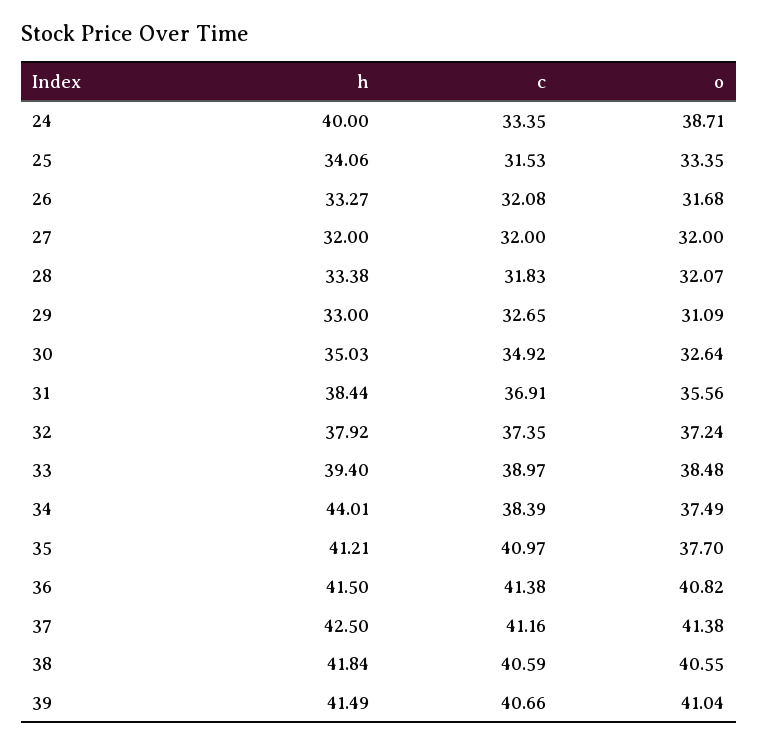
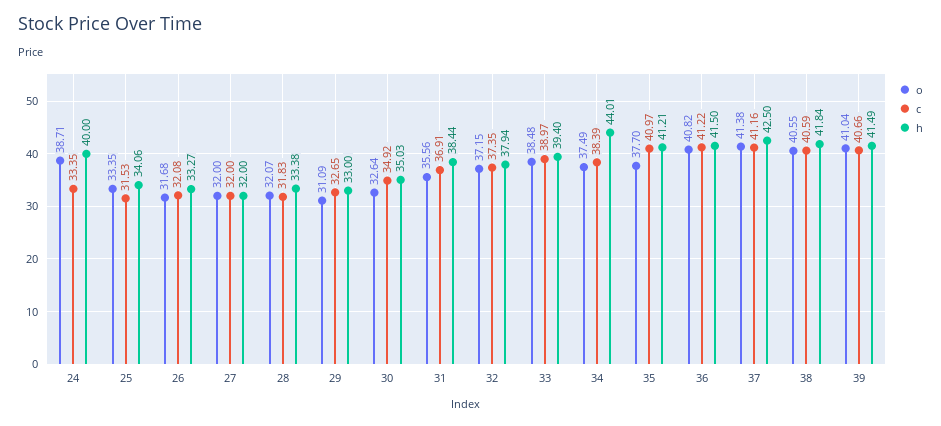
  {
    "h": {
      "24": 40,
      "25": 34.06,
      "26": 33.27,
      "27": 32,
      "28": 33.38,
      "29": 33,
      "30": 35.03,
      "31": 38.44,
-     "32": 37.92,
+     "32": 37.94,
      "33": 39.4,
      "34": 44.01,
      "35": 41.21,
      "36": 41.5,
      "37": 42.5,
      "38": 41.84,
      "39": 41.49
    },
    "c": {
      "24": 33.35,
      "25": 31.53,
      "26": 32.08,
      "27": 32,
      "28": 31.83,
      "29": 32.65,
      "30": 34.92,
      "31": 36.91,
      "32": 37.35,
      "33": 38.97,
      "34": 38.39,
      "35": 40.97,
-     "36": 41.38,
+     "36": 41.22,
      "37": 41.16,
      "38": 40.59,
      "39": 40.66
    },
    "o": {
      "24": 38.71,
      "25": 33.35,
      "26": 31.68,
      "27": 32,
      "28": 32.07,
      "29": 31.09,
      "30": 32.64,
      "31": 35.56,
-     "32": 37.24,
+     "32": 37.15,
      "33": 38.48,
      "34": 37.49,
      "35": 37.7,
      "36": 40.82,
      "37": 41.38,
      "38": 40.55,
      "39": 41.04
    }
  }

